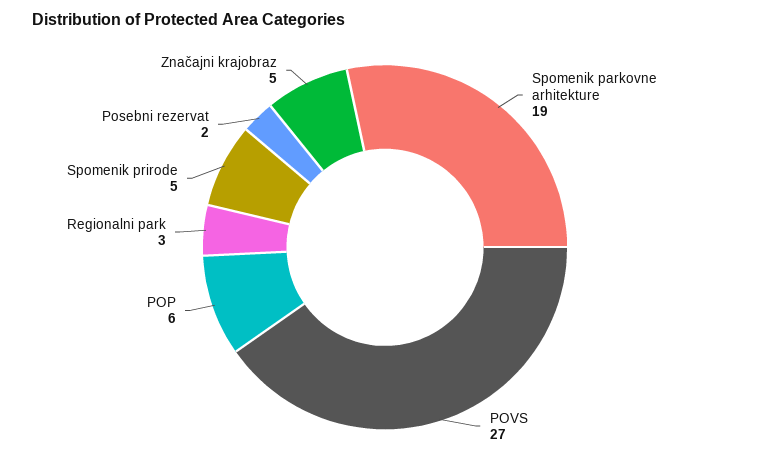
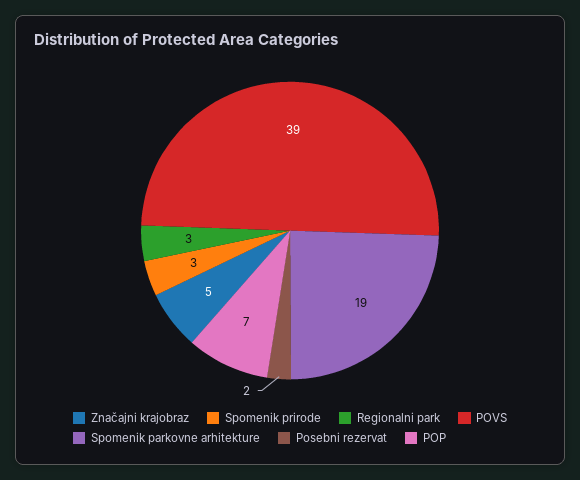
  {
    "Spomenik parkovne arhitekture": 19,
-   "POVS": 27,
+   "POVS": 39,
-   "POP": 6,
+   "POP": 7,
    "Regionalni park": 3,
-   "Spomenik prirode": 5,
+   "Spomenik prirode": 3,
    "Posebni rezervat": 2,
    "Značajni krajobraz": 5
  }

